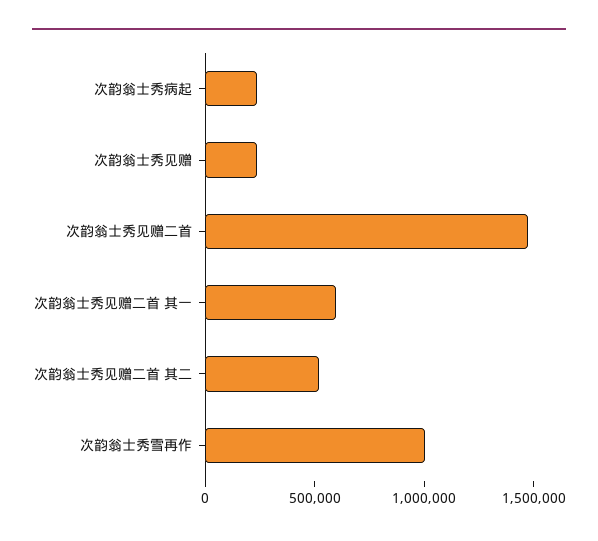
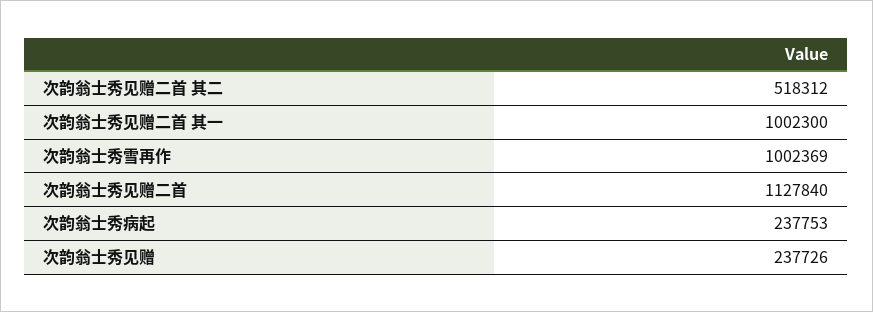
  {
    "次韵翁士秀病起": 237753,
    "次韵翁士秀见赠": 237726,
-   "次韵翁士秀见赠二首": 1500000,
+   "次韵翁士秀见赠二首": 1127840,
-   "次韵翁士秀见赠二首 其一": 600000,
+   "次韵翁士秀见赠二首 其一": 1002300,
    "次韵翁士秀见赠二首 其二": 518312,
    "次韵翁士秀雪再作": 1002369
  }

